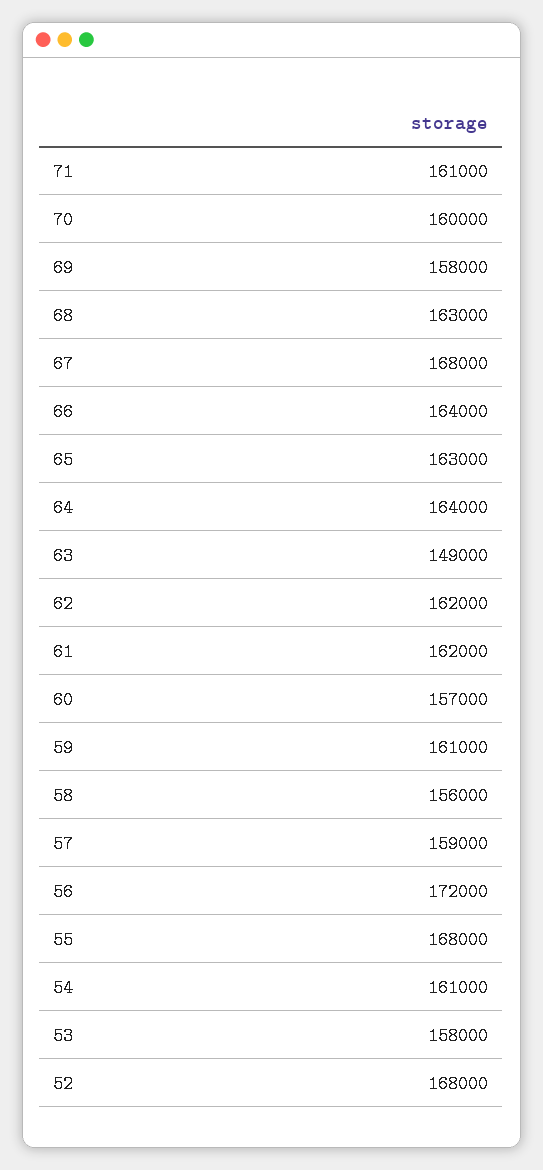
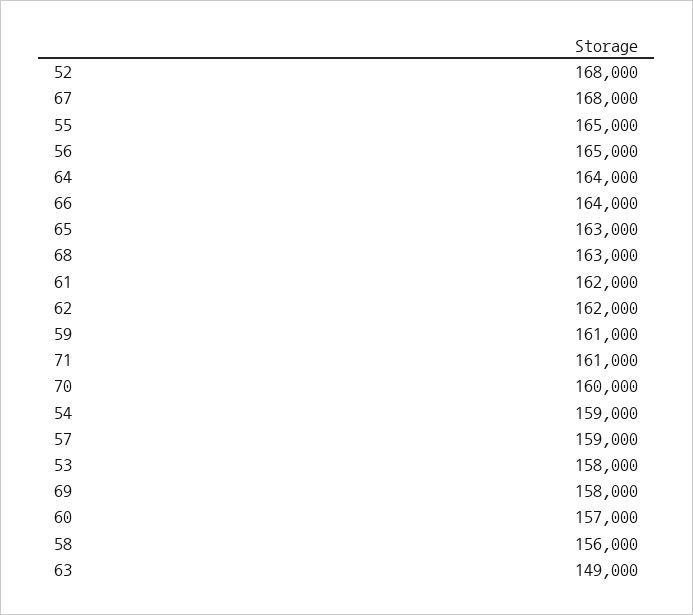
  {
    "71": 161000,
    "70": 160000,
    "69": 158000,
    "68": 163000,
    "67": 168000,
    "66": 164000,
    "65": 163000,
    "64": 164000,
    "63": 149000,
    "62": 162000,
    "61": 162000,
    "60": 157000,
    "59": 161000,
    "58": 156000,
    "57": 159000,
-   "56": 172000,
+   "56": 165000,
-   "55": 168000,
+   "55": 165000,
-   "54": 161000,
+   "54": 159000,
    "53": 158000,
    "52": 168000
  }

